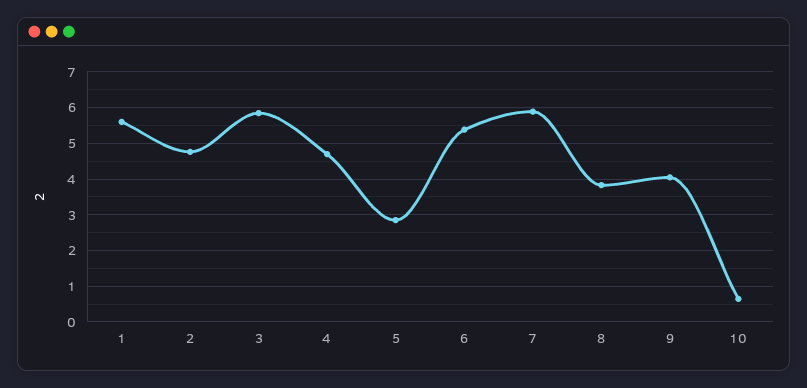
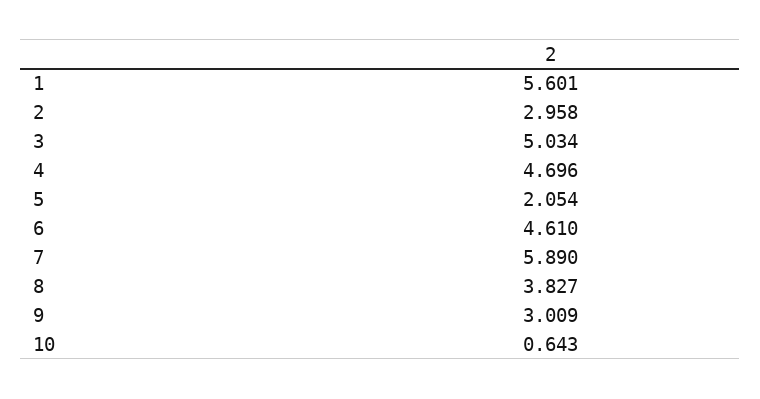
  {
    "1": 5.601,
-   "2": 4.8,
+   "2": 2.958,
-   "3": 5.8,
+   "3": 5.034,
    "4": 4.696,
-   "5": 2.8,
+   "5": 2.054,
-   "6": 5.4,
+   "6": 4.61,
    "7": 5.89,
    "8": 3.827,
-   "9": 4,
+   "9": 3.009,
    "10": 0.643
  }

